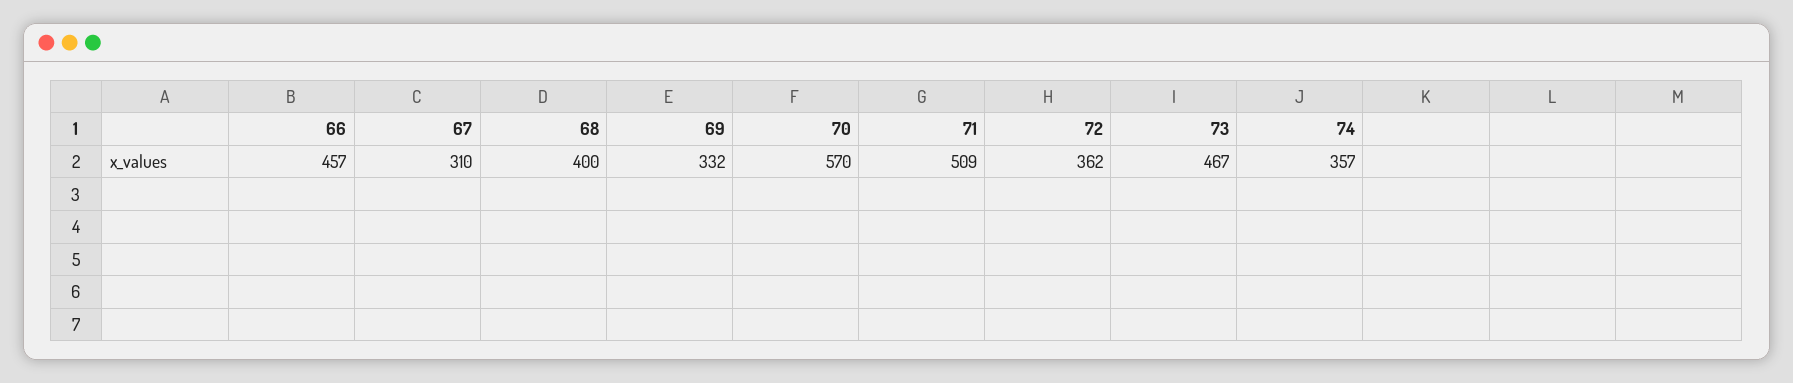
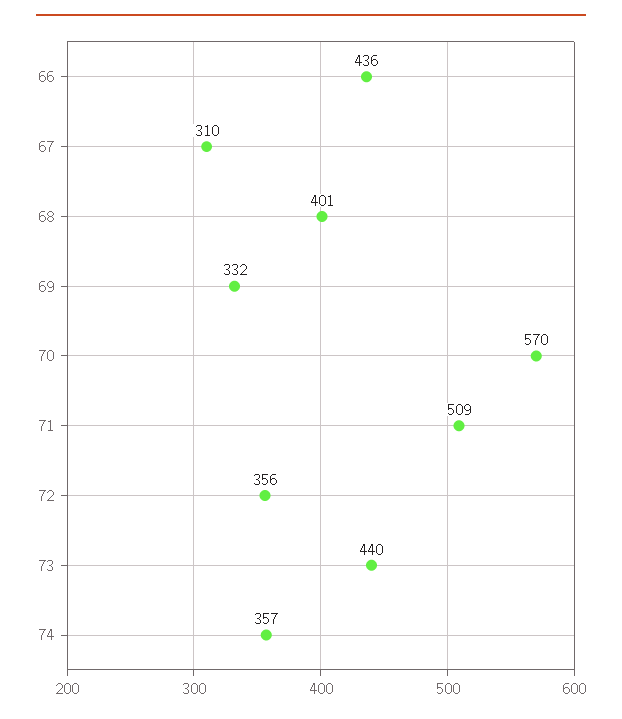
  {
-   "66": 457,
+   "66": 436,
    "67": 310,
-   "68": 400,
+   "68": 401,
    "69": 332,
    "70": 570,
    "71": 509,
-   "72": 362,
+   "72": 356,
-   "73": 467,
+   "73": 440,
    "74": 357
  }

